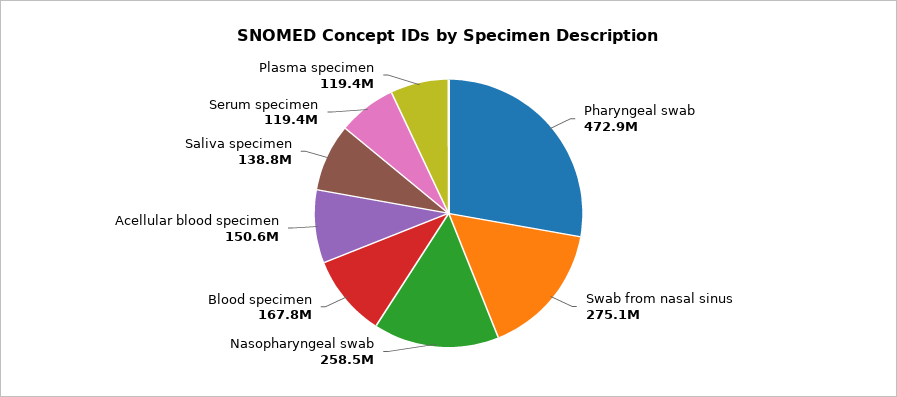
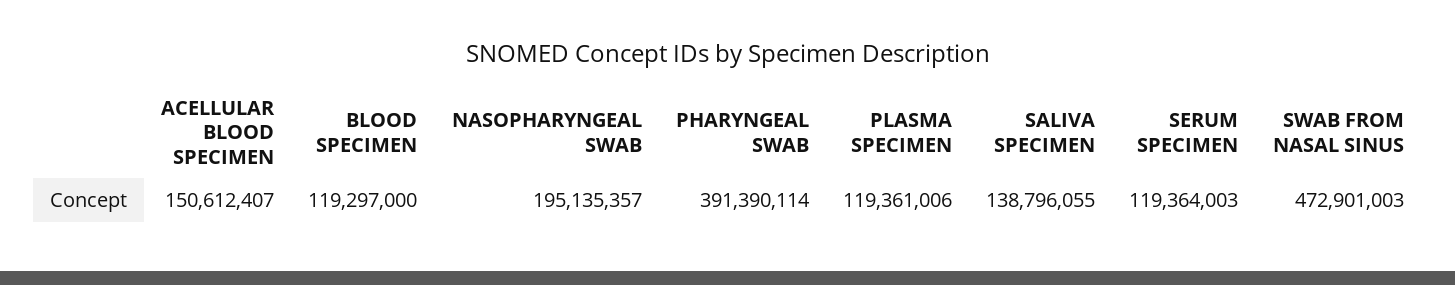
  {
-   "Pharyngeal swab": 472900000,
+   "Pharyngeal swab": 391390114,
-   "Swab from nasal sinus": 275100000,
+   "Swab from nasal sinus": 472901003,
-   "Nasopharyngeal swab": 258500000,
+   "Nasopharyngeal swab": 195135357,
-   "Blood specimen": 167800000,
+   "Blood specimen": 119297000,
    "Acellular blood specimen": 150612407,
    "Saliva specimen": 138796055,
    "Serum specimen": 119364003,
    "Plasma specimen": 119361006
  }

